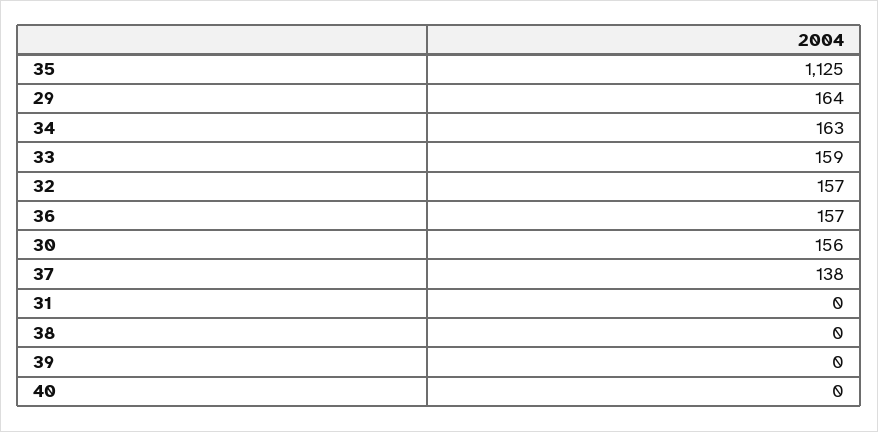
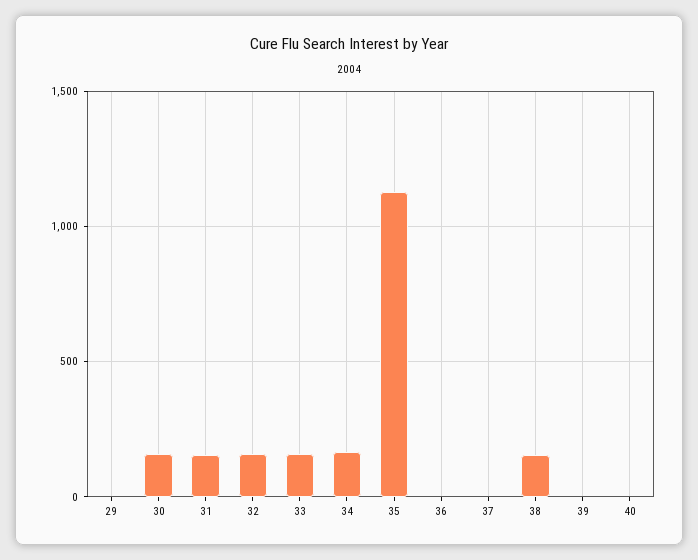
  {
    "35": 1125,
-   "29": 164,
+   "29": 0,
    "34": 163,
    "33": 159,
    "32": 157,
-   "36": 157,
+   "36": 0,
    "30": 156,
-   "37": 138,
+   "37": 0,
-   "31": 0,
+   "31": 150,
-   "38": 0,
+   "38": 150,
    "39": 0,
    "40": 0
  }

